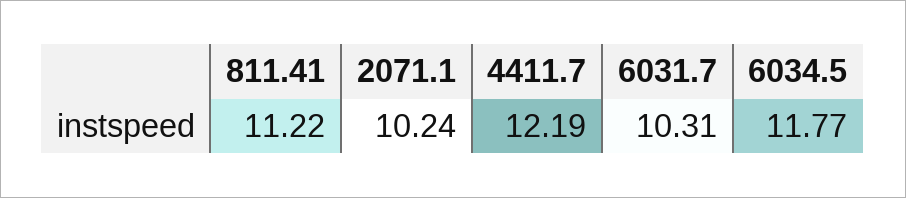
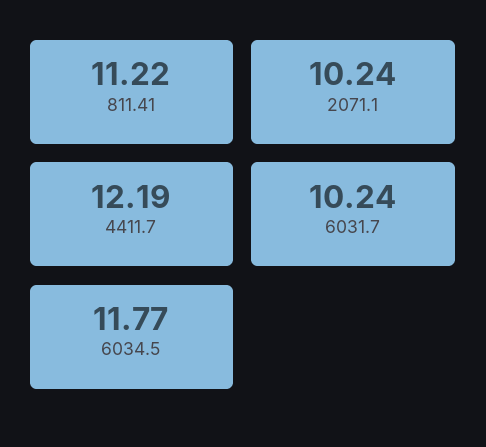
  {
    "811.41": 11.22,
    "2071.1": 10.24,
    "4411.7": 12.19,
-   "6031.7": 10.31,
+   "6031.7": 10.24,
    "6034.5": 11.77
  }

